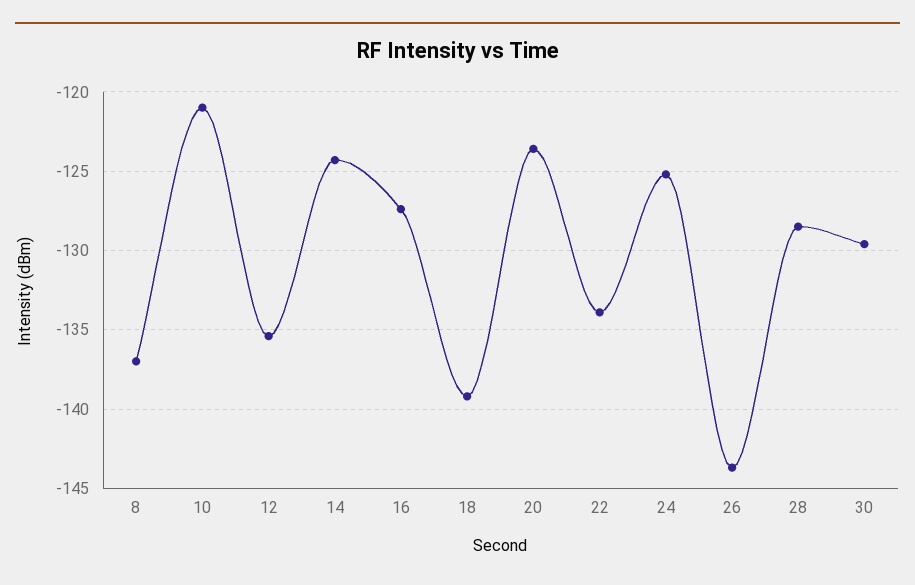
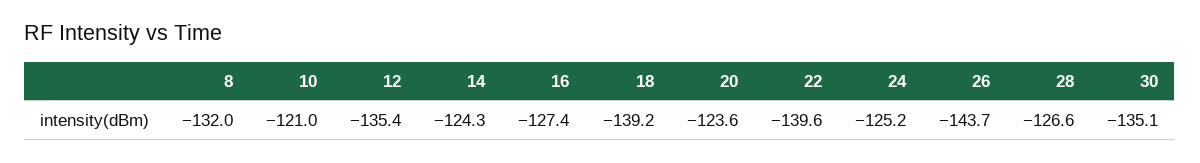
  {
-   "8": -137,
+   "8": -132,
    "10": -121,
    "12": -135.4,
    "14": -124.3,
    "16": -127.4,
    "18": -139.2,
    "20": -123.6,
-   "22": -134,
+   "22": -139.6,
    "24": -125.2,
    "26": -143.7,
-   "28": -128.5,
+   "28": -126.6,
-   "30": -129.5
+   "30": -135.1
  }

